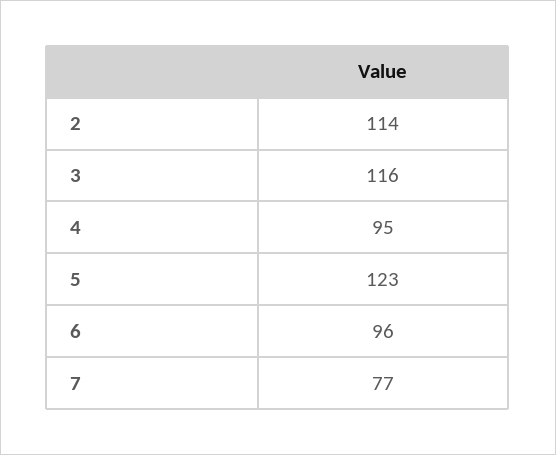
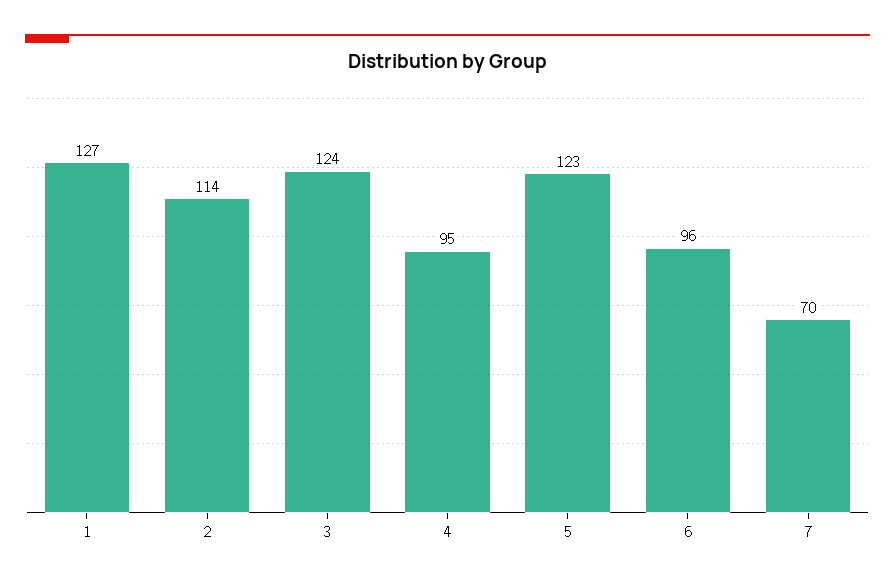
  {
    "2": 114,
-   "3": 116,
+   "3": 124,
    "4": 95,
    "5": 123,
    "6": 96,
-   "7": 77
+   "7": 70,
+   "1": 127
  }

